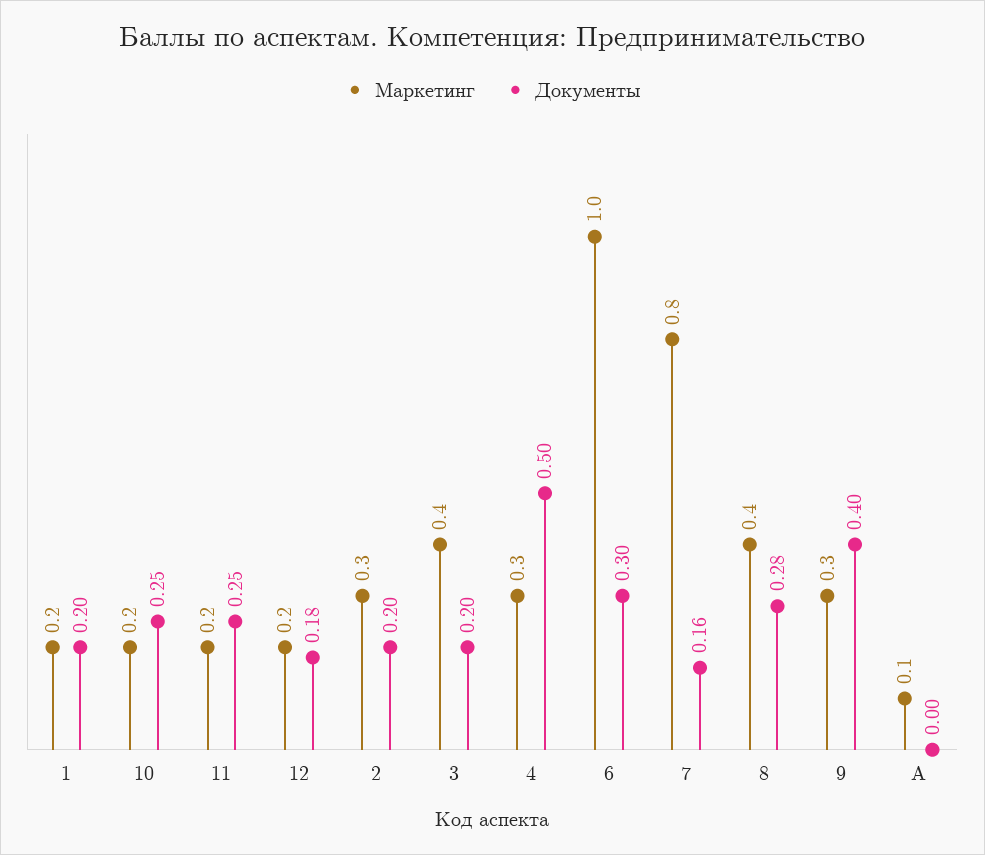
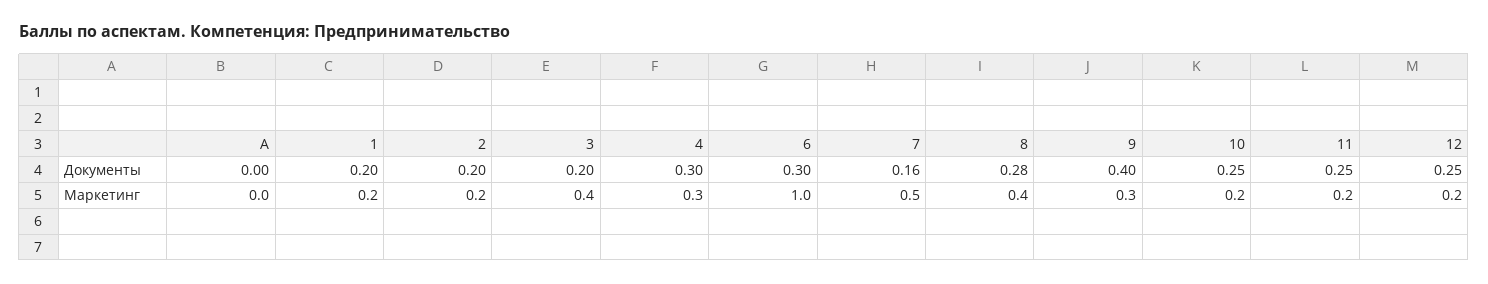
  {
    "Маркетинг": {
      "1": 0.2,
      "10": 0.2,
      "11": 0.2,
      "12": 0.2,
-     "2": 0.3,
+     "2": 0.2,
      "3": 0.4,
      "4": 0.3,
      "6": 1,
-     "7": 0.8,
+     "7": 0.5,
      "8": 0.4,
      "9": 0.3,
-     "А": 0.1
+     "А": 0
    },
    "Документы": {
      "1": 0.2,
      "10": 0.25,
      "11": 0.25,
-     "12": 0.18,
+     "12": 0.25,
      "2": 0.2,
      "3": 0.2,
-     "4": 0.5,
+     "4": 0.3,
      "6": 0.3,
      "7": 0.16,
      "8": 0.28,
      "9": 0.4,
      "А": 0
    }
  }

